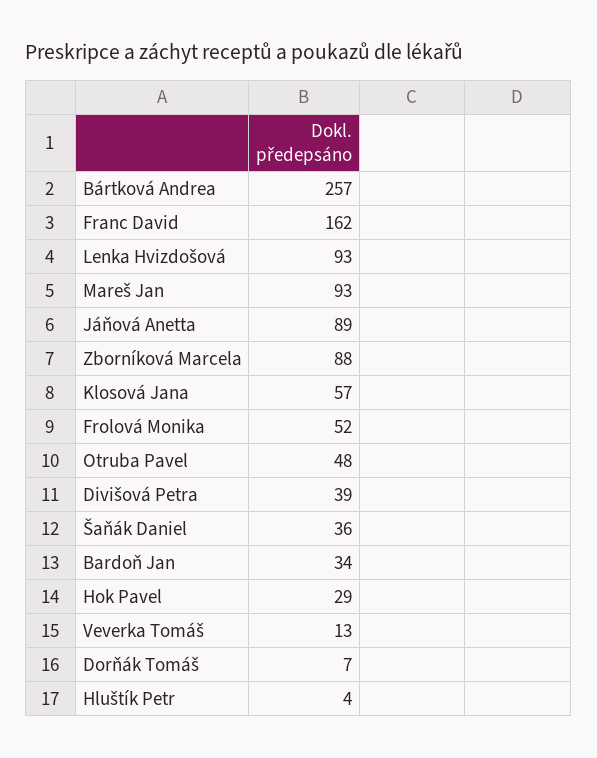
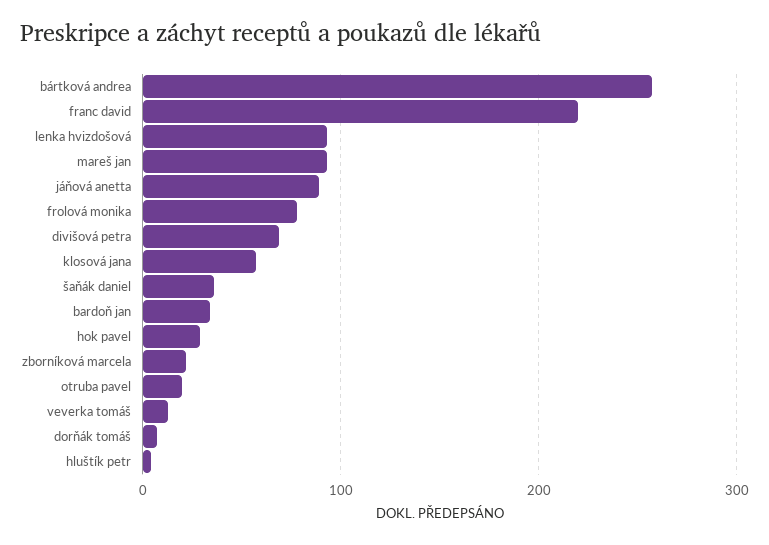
  {
    "Bártková Andrea": 257,
-   "Franc David": 162,
+   "Franc David": 220,
    "Lenka Hvizdošová": 93,
    "Mareš Jan": 93,
    "Jáňová Anetta": 89,
-   "Zborníková Marcela": 88,
+   "Zborníková Marcela": 20,
    "Klosová Jana": 57,
-   "Frolová Monika": 52,
+   "Frolová Monika": 80,
-   "Otruba Pavel": 48,
+   "Otruba Pavel": 20,
-   "Divišová Petra": 39,
+   "Divišová Petra": 70,
    "Šaňák Daniel": 36,
    "Bardoň Jan": 34,
    "Hok Pavel": 29,
    "Veverka Tomáš": 13,
    "Dorňák Tomáš": 7,
    "Hluštík Petr": 4
  }

